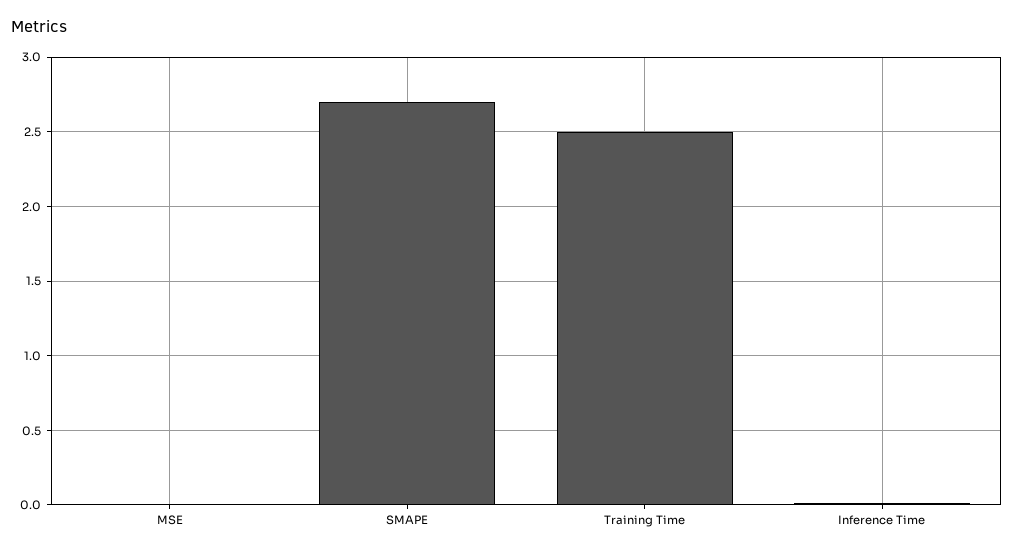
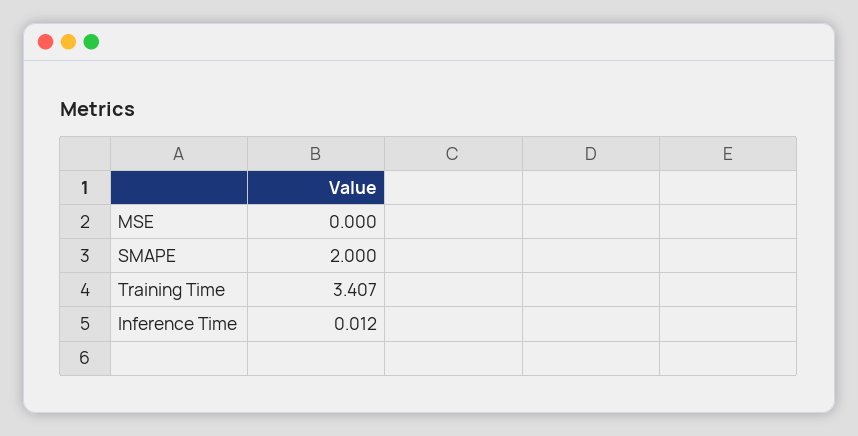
  {
    "MSE": 0,
-   "SMAPE": 2.7,
+   "SMAPE": 2,
-   "Training Time": 2.5,
+   "Training Time": 3.407,
    "Inference Time": 0.012
  }

